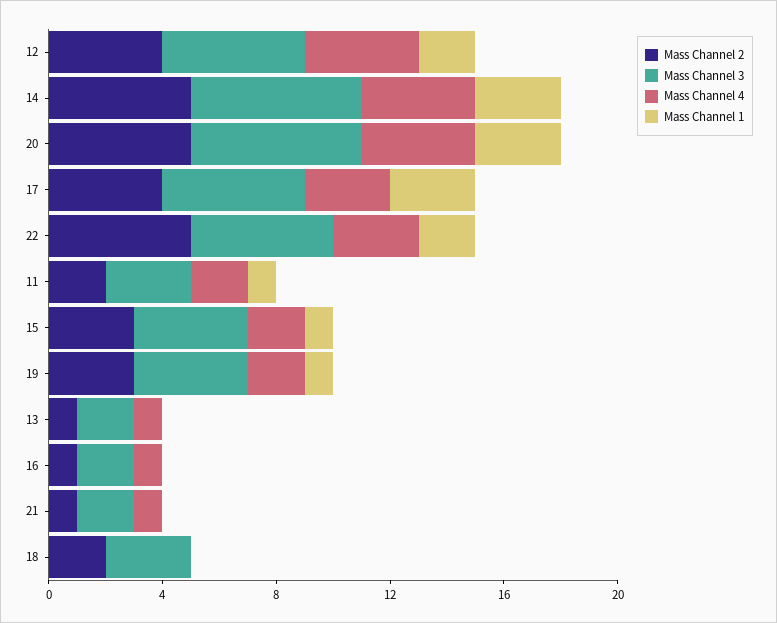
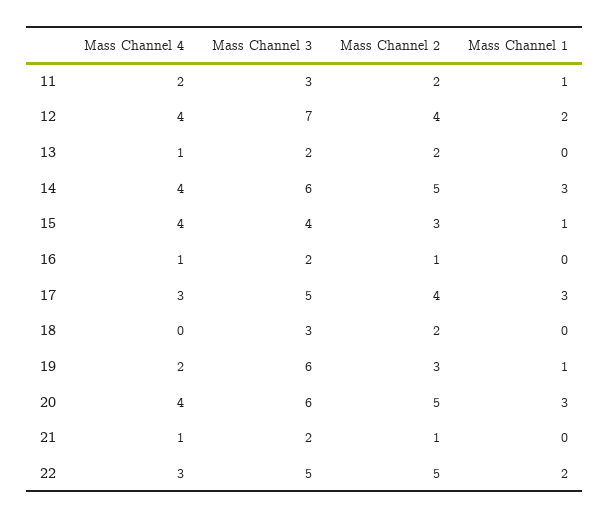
  {
    "Mass Channel 2": {
      "12": 4,
      "14": 5,
      "20": 5,
      "17": 4,
      "22": 5,
      "11": 2,
      "15": 3,
      "19": 3,
-     "13": 1,
+     "13": 2,
      "16": 1,
      "21": 1,
      "18": 2
    },
    "Mass Channel 3": {
-     "12": 5,
+     "12": 7,
      "14": 6,
      "20": 6,
      "17": 5,
      "22": 5,
      "11": 3,
      "15": 4,
-     "19": 4,
+     "19": 6,
      "13": 2,
      "16": 2,
      "21": 2,
      "18": 3
    },
    "Mass Channel 4": {
      "12": 4,
      "14": 4,
      "20": 4,
      "17": 3,
      "22": 3,
      "11": 2,
-     "15": 2,
+     "15": 4,
      "19": 2,
      "13": 1,
      "16": 1,
      "21": 1,
      "18": 0
    },
    "Mass Channel 1": {
      "12": 2,
      "14": 3,
      "20": 3,
      "17": 3,
      "22": 2,
      "11": 1,
      "15": 1,
      "19": 1,
      "13": 0,
      "16": 0,
      "21": 0,
      "18": 0
    }
  }

